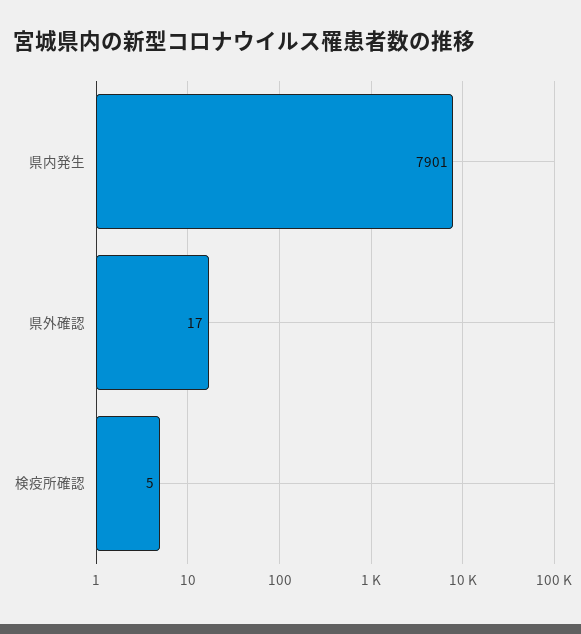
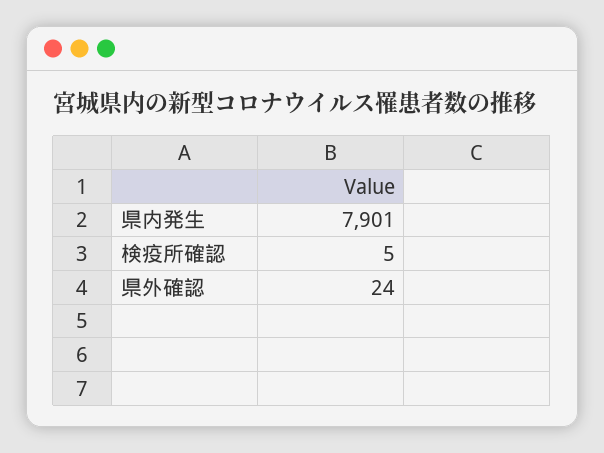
  {
    "県内発生": 7901,
-   "県外確認": 17,
+   "県外確認": 24,
    "検疫所確認": 5
  }

